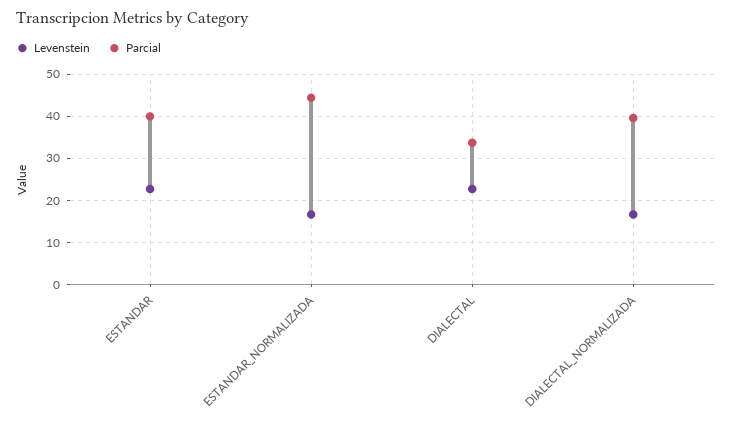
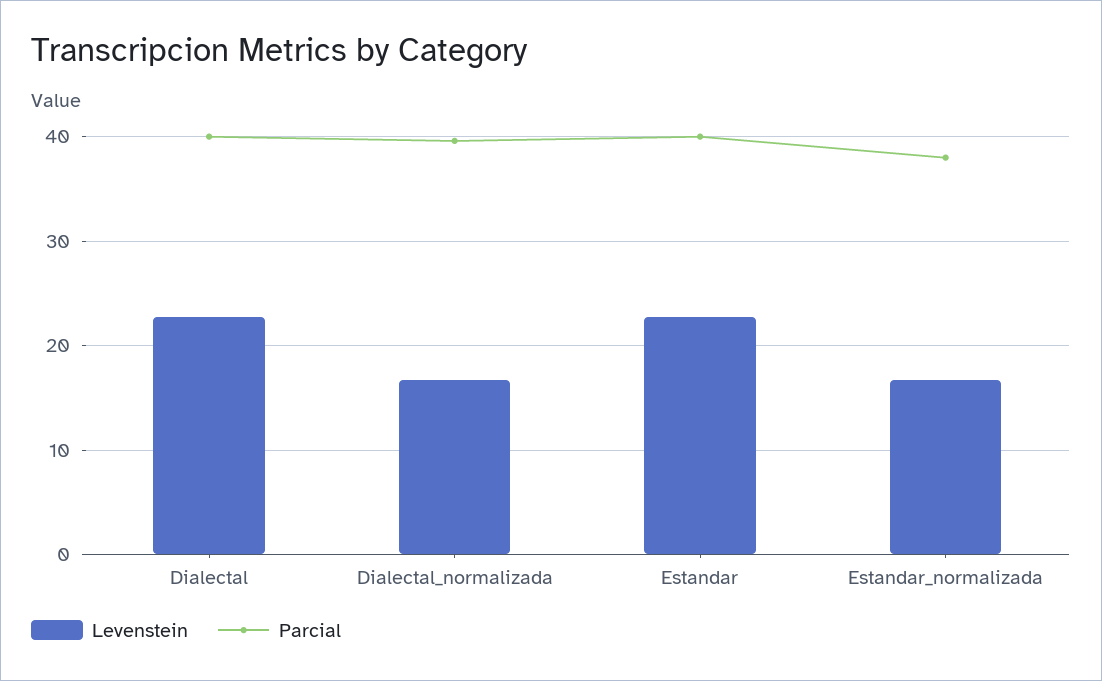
  {
    "Levenstein": {
      "ESTANDAR": 23,
      "ESTANDAR_NORMALIZADA": 17,
      "DIALECTAL": 23,
      "DIALECTAL_NORMALIZADA": 17
    },
    "Parcial": {
      "ESTANDAR": 40,
-     "ESTANDAR_NORMALIZADA": 44,
+     "ESTANDAR_NORMALIZADA": 38,
-     "DIALECTAL": 34,
+     "DIALECTAL": 40,
      "DIALECTAL_NORMALIZADA": 40
    }
  }

